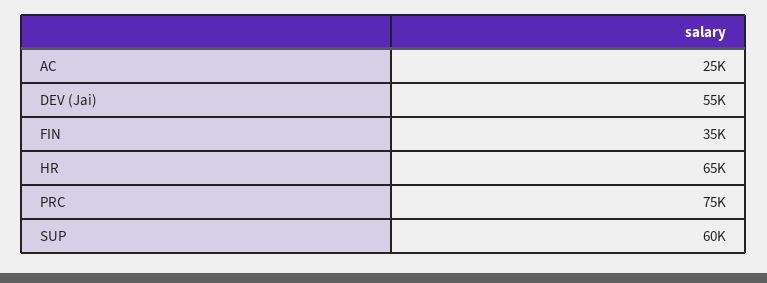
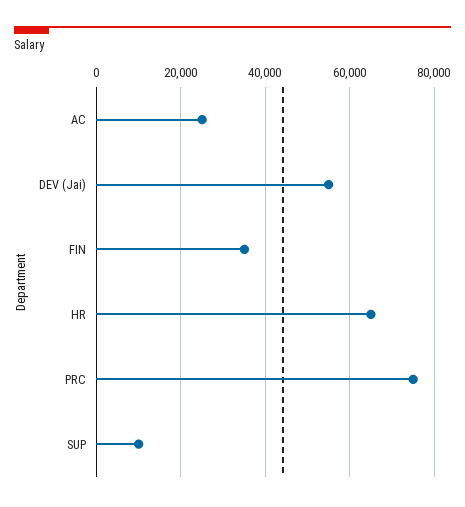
  {
    "AC": 25000,
    "DEV (Jai)": 55000,
    "FIN": 35000,
    "HR": 65000,
    "PRC": 75000,
-   "SUP": 60000
+   "SUP": 10000
  }

